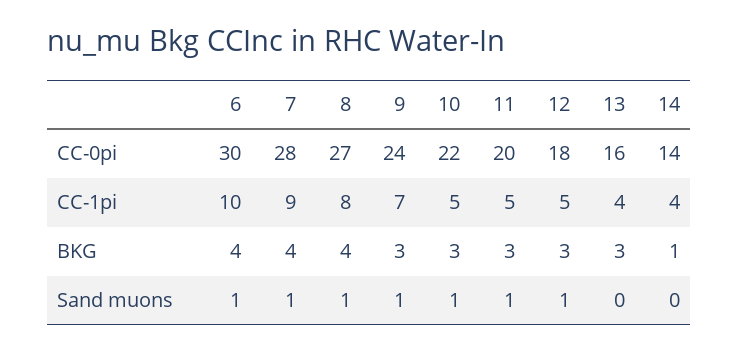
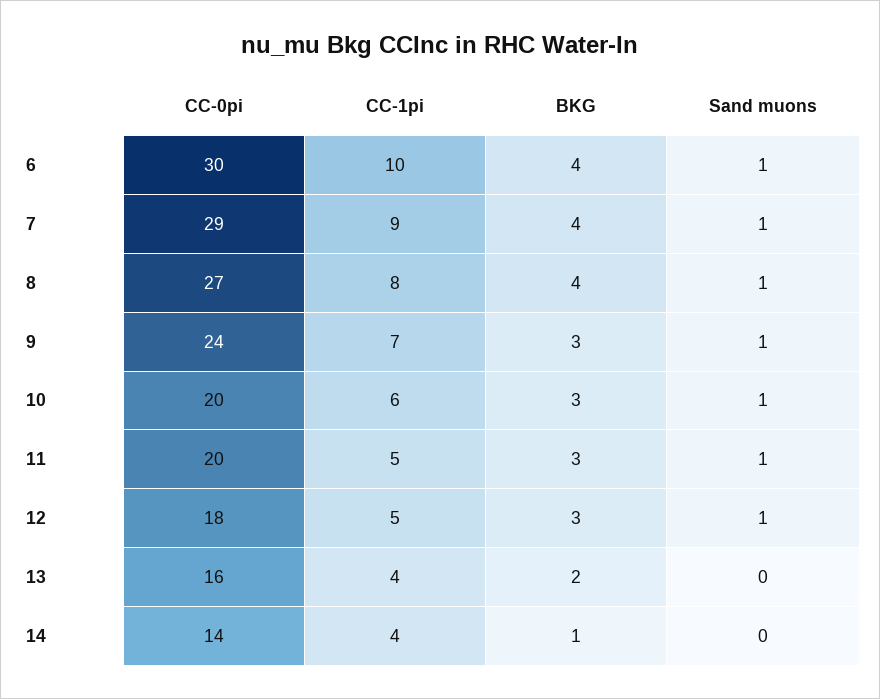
  {
    "6": {
      "CC-0pi": 30,
      "CC-1pi": 10,
      "BKG": 4,
      "Sand muons": 1
    },
    "7": {
-     "CC-0pi": 28,
+     "CC-0pi": 29,
      "CC-1pi": 9,
      "BKG": 4,
      "Sand muons": 1
    },
    "8": {
      "CC-0pi": 27,
      "CC-1pi": 8,
      "BKG": 4,
      "Sand muons": 1
    },
    "9": {
      "CC-0pi": 24,
      "CC-1pi": 7,
      "BKG": 3,
      "Sand muons": 1
    },
    "10": {
-     "CC-0pi": 22,
+     "CC-0pi": 20,
-     "CC-1pi": 5,
+     "CC-1pi": 6,
      "BKG": 3,
      "Sand muons": 1
    },
    "11": {
      "CC-0pi": 20,
      "CC-1pi": 5,
      "BKG": 3,
      "Sand muons": 1
    },
    "12": {
      "CC-0pi": 18,
      "CC-1pi": 5,
      "BKG": 3,
      "Sand muons": 1
    },
    "13": {
      "CC-0pi": 16,
      "CC-1pi": 4,
-     "BKG": 3,
+     "BKG": 2,
      "Sand muons": 0
    },
    "14": {
      "CC-0pi": 14,
      "CC-1pi": 4,
      "BKG": 1,
      "Sand muons": 0
    }
  }

